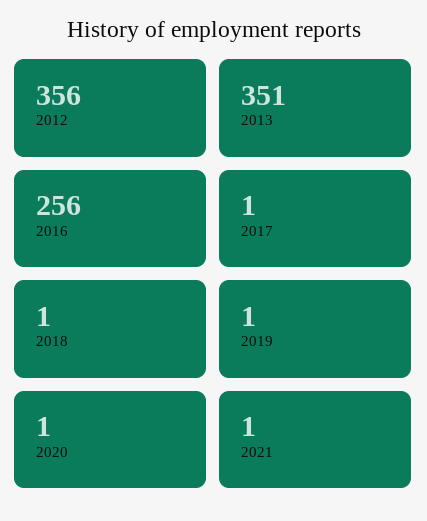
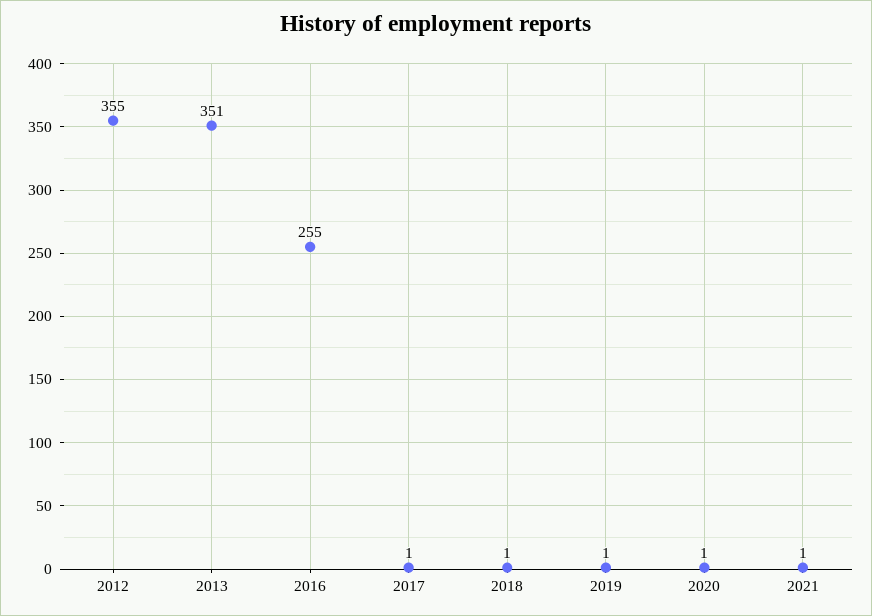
  {
-   "2012": 356,
+   "2012": 355,
    "2013": 351,
-   "2016": 256,
+   "2016": 255,
    "2017": 1,
    "2018": 1,
    "2019": 1,
    "2020": 1,
    "2021": 1
  }

